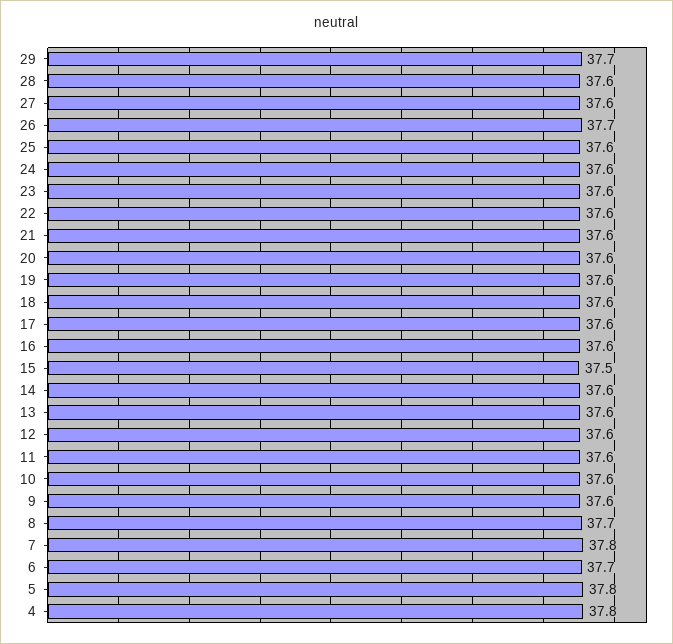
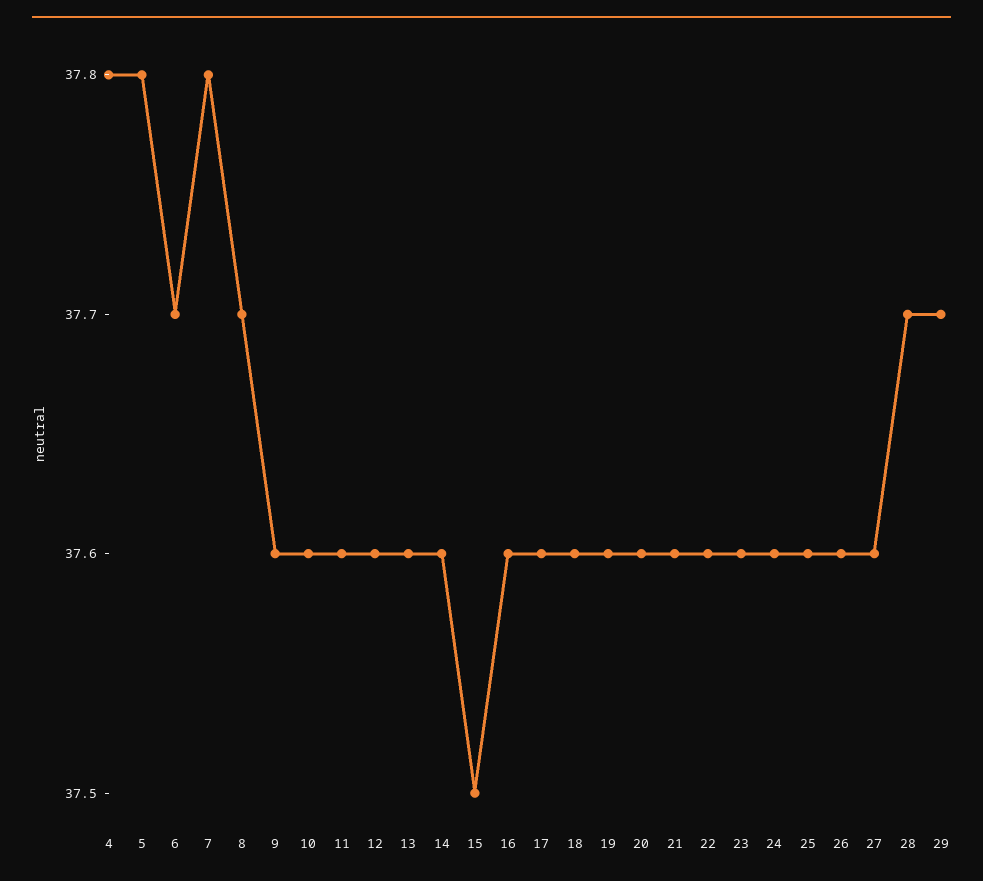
  {
    "29": 37.7,
-   "28": 37.6,
+   "28": 37.7,
    "27": 37.6,
-   "26": 37.7,
+   "26": 37.6,
    "25": 37.6,
    "24": 37.6,
    "23": 37.6,
    "22": 37.6,
    "21": 37.6,
    "20": 37.6,
    "19": 37.6,
    "18": 37.6,
    "17": 37.6,
    "16": 37.6,
    "15": 37.5,
    "14": 37.6,
    "13": 37.6,
    "12": 37.6,
    "11": 37.6,
    "10": 37.6,
    "9": 37.6,
    "8": 37.7,
    "7": 37.8,
    "6": 37.7,
    "5": 37.8,
    "4": 37.8
  }

